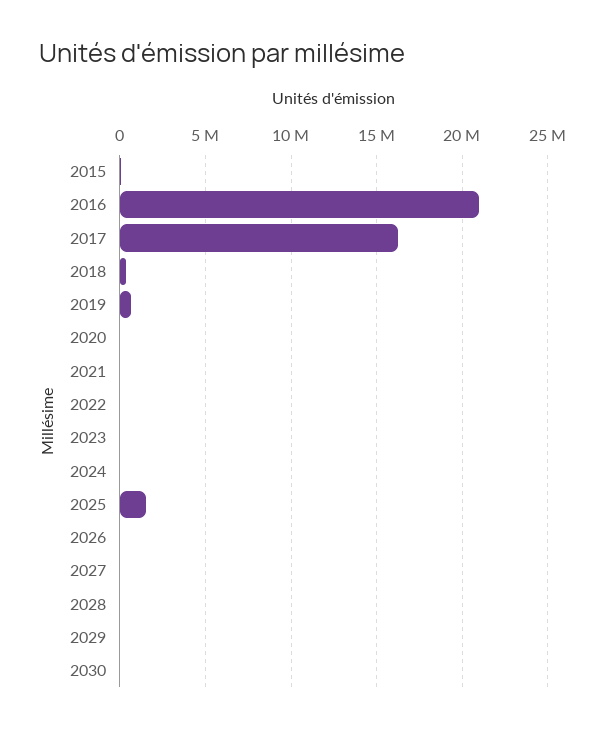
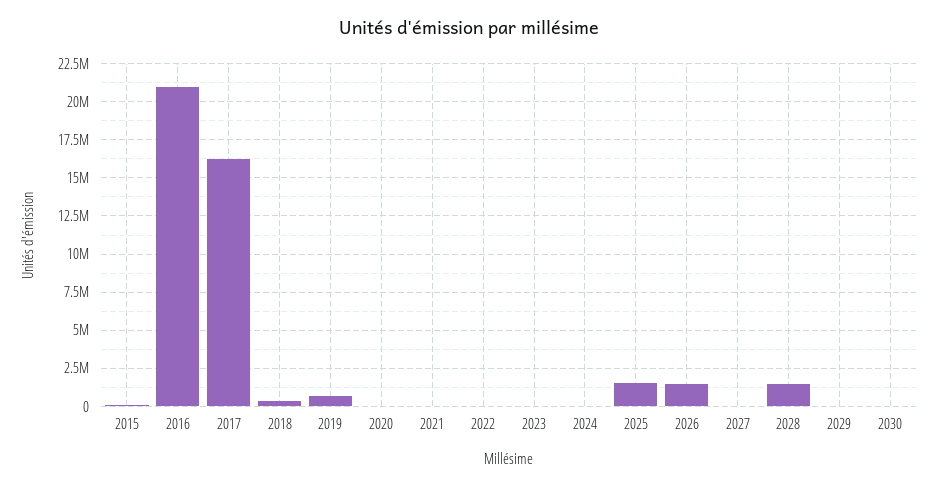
  {
    "2015": 0,
    "2016": 21000000,
    "2017": 16000000,
    "2018": 500000,
    "2019": 500000,
    "2020": 0,
    "2021": 0,
    "2022": 0,
    "2023": 0,
    "2024": 0,
    "2025": 1500000,
-   "2026": 0,
+   "2026": 1500000,
    "2027": 0,
-   "2028": 0,
+   "2028": 1500000,
    "2029": 0,
    "2030": 0
  }

